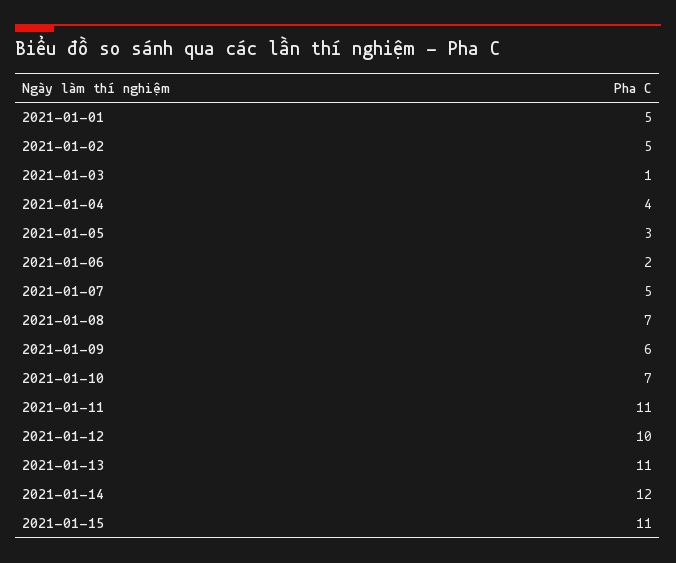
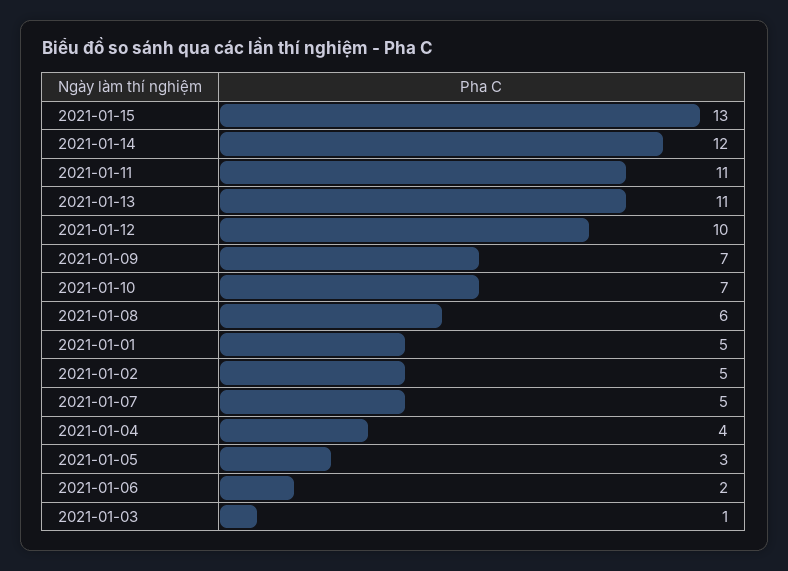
  {
    "2021-01-01": 5,
    "2021-01-02": 5,
    "2021-01-03": 1,
    "2021-01-04": 4,
    "2021-01-05": 3,
    "2021-01-06": 2,
    "2021-01-07": 5,
-   "2021-01-08": 7,
+   "2021-01-08": 6,
-   "2021-01-09": 6,
+   "2021-01-09": 7,
    "2021-01-10": 7,
    "2021-01-11": 11,
    "2021-01-12": 10,
    "2021-01-13": 11,
    "2021-01-14": 12,
-   "2021-01-15": 11
+   "2021-01-15": 13
  }

